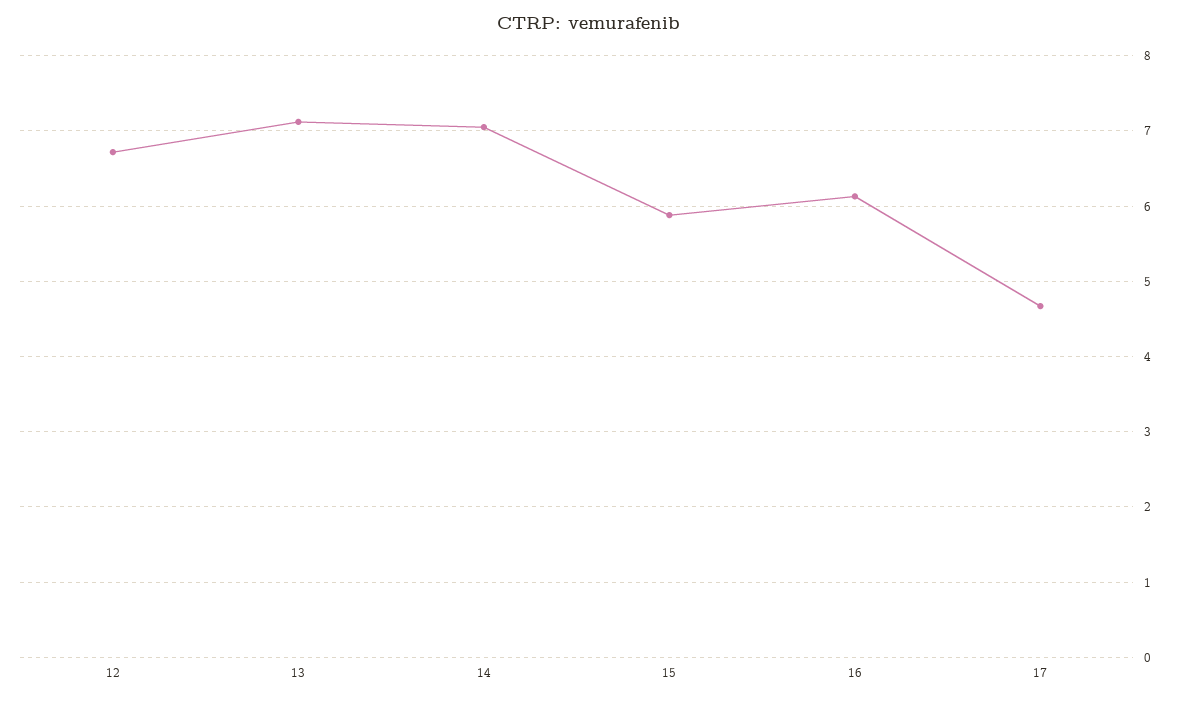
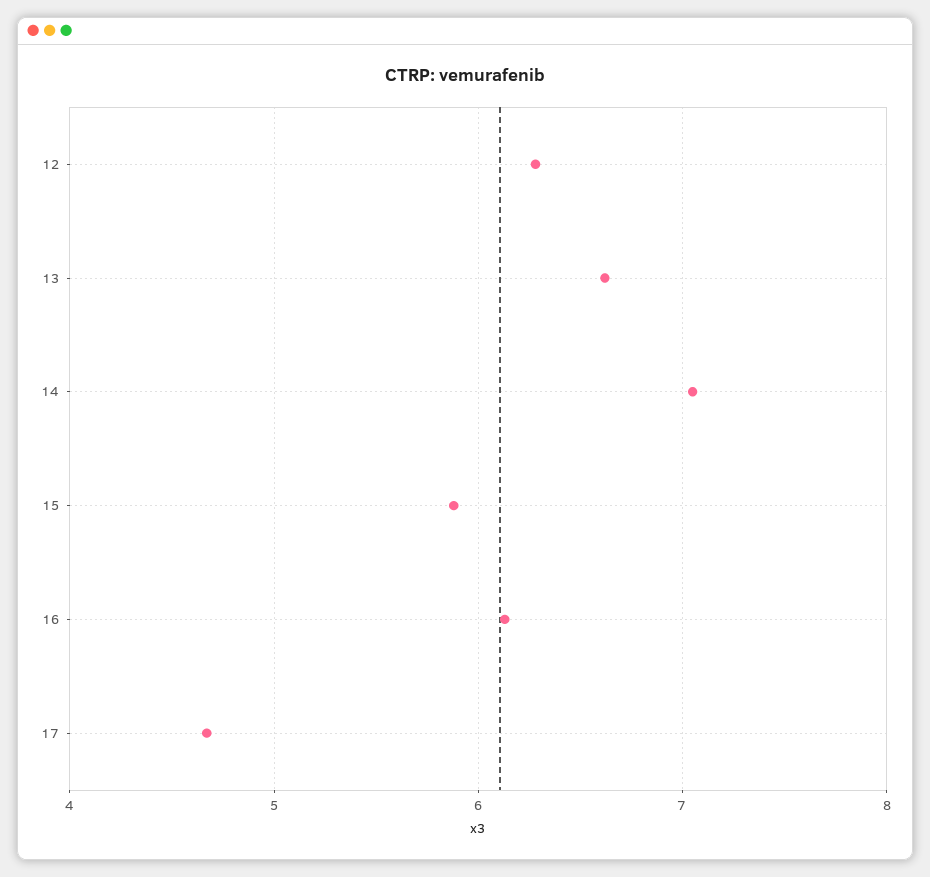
  {
-   "12": 6.7,
+   "12": 6.3,
-   "13": 7.1,
+   "13": 6.6,
    "14": 7.1,
    "15": 5.9,
    "16": 6.1,
    "17": 4.7
  }

